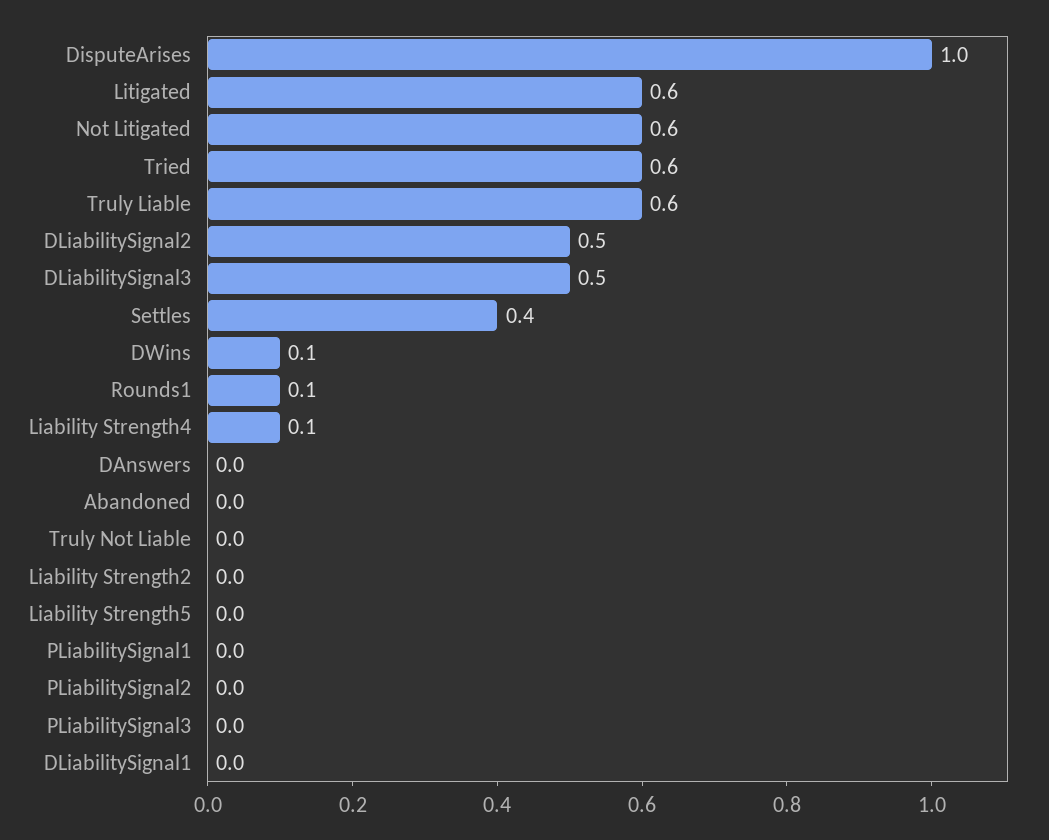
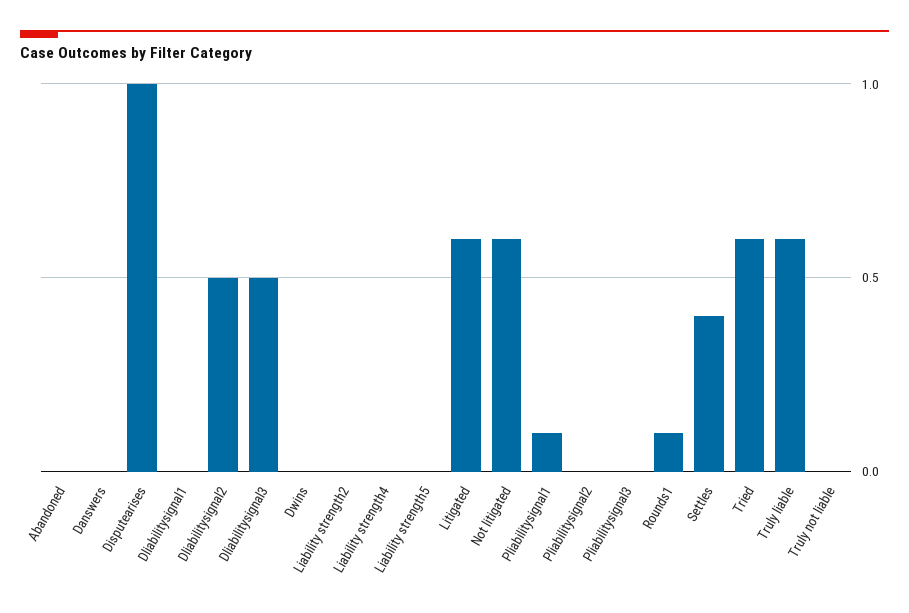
  {
    "DisputeArises": 1,
    "Litigated": 0.6,
    "Not Litigated": 0.6,
    "Tried": 0.6,
    "Truly Liable": 0.6,
    "DLiabilitySignal2": 0.5,
    "DLiabilitySignal3": 0.5,
    "Settles": 0.4,
-   "DWins": 0.1,
+   "DWins": 0,
    "Rounds1": 0.1,
-   "Liability Strength4": 0.1,
+   "Liability Strength4": 0,
    "DAnswers": 0,
    "Abandoned": 0,
    "Truly Not Liable": 0,
    "Liability Strength2": 0,
    "Liability Strength5": 0,
-   "PLiabilitySignal1": 0,
+   "PLiabilitySignal1": 0.1,
    "PLiabilitySignal2": 0,
    "PLiabilitySignal3": 0,
    "DLiabilitySignal1": 0
  }

